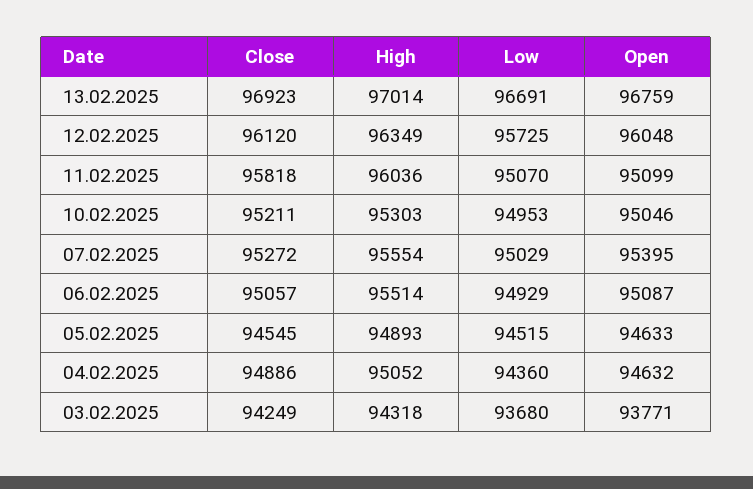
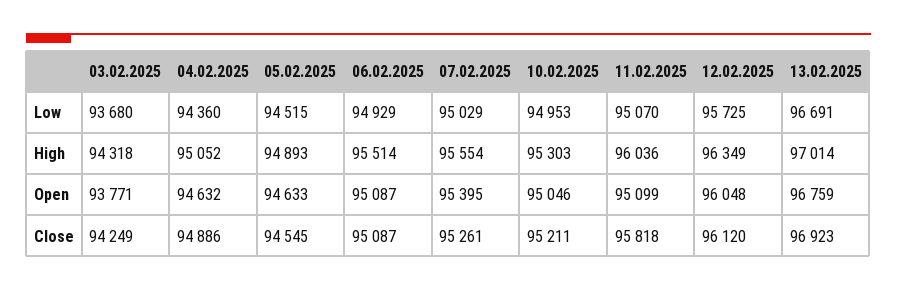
  {
    "Close": {
      "13.02.2025": 96923,
      "12.02.2025": 96120,
      "11.02.2025": 95818,
      "10.02.2025": 95211,
-     "07.02.2025": 95272,
+     "07.02.2025": 95261,
-     "06.02.2025": 95057,
+     "06.02.2025": 95087,
      "05.02.2025": 94545,
      "04.02.2025": 94886,
      "03.02.2025": 94249
    },
    "High": {
      "13.02.2025": 97014,
      "12.02.2025": 96349,
      "11.02.2025": 96036,
      "10.02.2025": 95303,
      "07.02.2025": 95554,
      "06.02.2025": 95514,
      "05.02.2025": 94893,
      "04.02.2025": 95052,
      "03.02.2025": 94318
    },
    "Low": {
      "13.02.2025": 96691,
      "12.02.2025": 95725,
      "11.02.2025": 95070,
      "10.02.2025": 94953,
      "07.02.2025": 95029,
      "06.02.2025": 94929,
      "05.02.2025": 94515,
      "04.02.2025": 94360,
      "03.02.2025": 93680
    },
    "Open": {
      "13.02.2025": 96759,
      "12.02.2025": 96048,
      "11.02.2025": 95099,
      "10.02.2025": 95046,
      "07.02.2025": 95395,
      "06.02.2025": 95087,
      "05.02.2025": 94633,
      "04.02.2025": 94632,
      "03.02.2025": 93771
    }
  }

